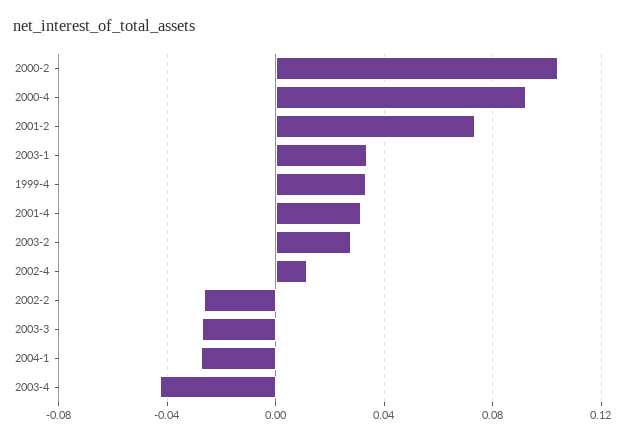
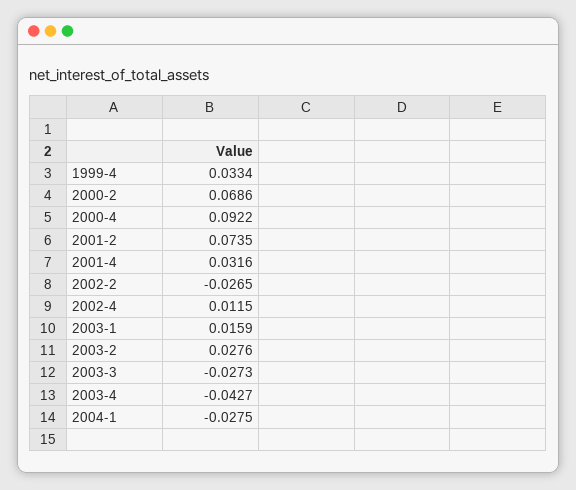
  {
-   "2000-2": 0.105,
+   "2000-2": 0.0686,
    "2000-4": 0.0922,
    "2001-2": 0.0735,
-   "2003-1": 0.035,
+   "2003-1": 0.0159,
    "1999-4": 0.0334,
    "2001-4": 0.0316,
    "2003-2": 0.0276,
    "2002-4": 0.0115,
    "2002-2": -0.0265,
    "2003-3": -0.0273,
    "2004-1": -0.0275,
    "2003-4": -0.0427
  }

